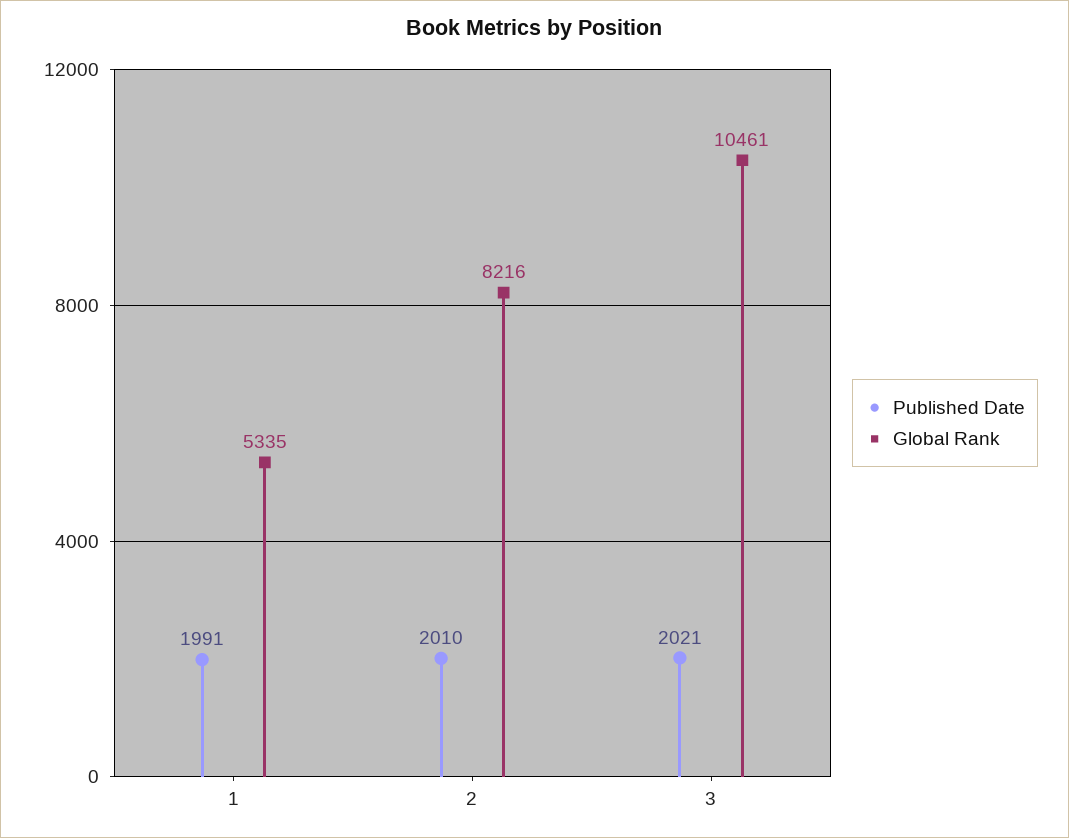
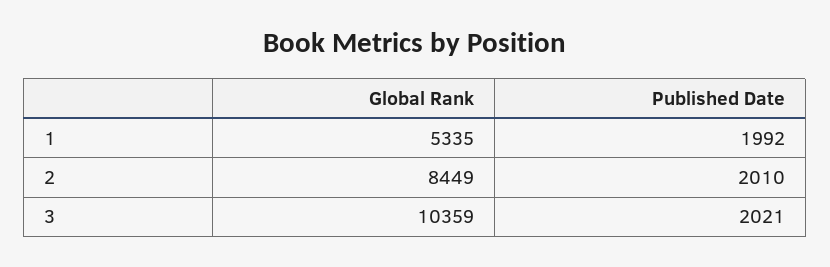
  {
    "Published Date": {
-     "1": 1991,
+     "1": 1992,
      "2": 2010,
      "3": 2021
    },
    "Global Rank": {
      "1": 5335,
-     "2": 8216,
+     "2": 8449,
-     "3": 10461
+     "3": 10359
    }
  }

